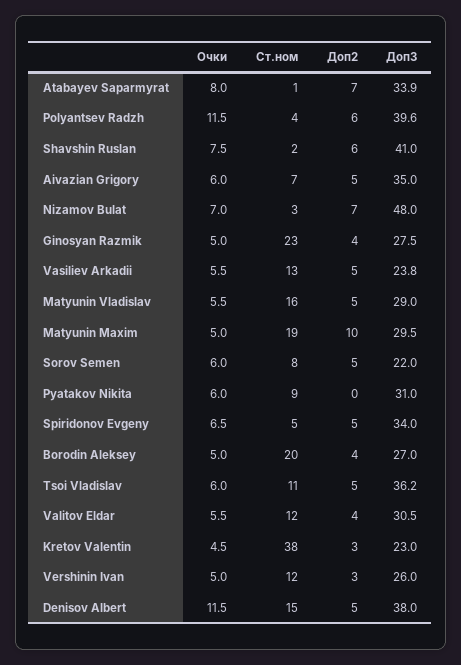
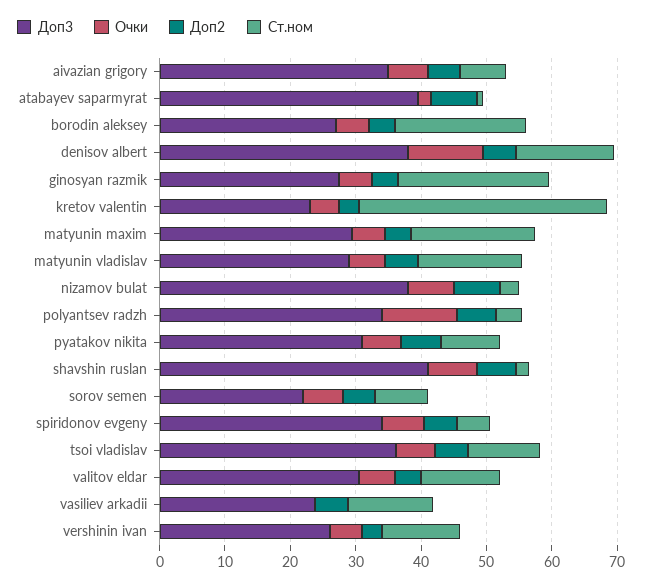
  {
    "Очки": {
-     "Atabayev Saparmyrat": 8,
+     "Atabayev Saparmyrat": 2,
      "Polyantsev Radzh": 11.5,
      "Shavshin Ruslan": 7.5,
      "Aivazian Grigory": 6,
      "Nizamov Bulat": 7,
      "Ginosyan Razmik": 5,
-     "Vasiliev Arkadii": 5.5,
+     "Vasiliev Arkadii": 0,
      "Matyunin Vladislav": 5.5,
      "Matyunin Maxim": 5,
      "Sorov Semen": 6,
      "Pyatakov Nikita": 6,
      "Spiridonov Evgeny": 6.5,
      "Borodin Aleksey": 5,
      "Tsoi Vladislav": 6,
      "Valitov Eldar": 5.5,
      "Kretov Valentin": 4.5,
      "Vershinin Ivan": 5,
      "Denisov Albert": 11.5
    },
    "Ст.ном": {
      "Atabayev Saparmyrat": 1,
      "Polyantsev Radzh": 4,
      "Shavshin Ruslan": 2,
      "Aivazian Grigory": 7,
      "Nizamov Bulat": 3,
      "Ginosyan Razmik": 23,
      "Vasiliev Arkadii": 13,
      "Matyunin Vladislav": 16,
      "Matyunin Maxim": 19,
      "Sorov Semen": 8,
      "Pyatakov Nikita": 9,
      "Spiridonov Evgeny": 5,
      "Borodin Aleksey": 20,
      "Tsoi Vladislav": 11,
      "Valitov Eldar": 12,
      "Kretov Valentin": 38,
      "Vershinin Ivan": 12,
      "Denisov Albert": 15
    },
    "Доп2": {
      "Atabayev Saparmyrat": 7,
      "Polyantsev Radzh": 6,
      "Shavshin Ruslan": 6,
      "Aivazian Grigory": 5,
      "Nizamov Bulat": 7,
      "Ginosyan Razmik": 4,
      "Vasiliev Arkadii": 5,
      "Matyunin Vladislav": 5,
-     "Matyunin Maxim": 10,
+     "Matyunin Maxim": 4,
      "Sorov Semen": 5,
-     "Pyatakov Nikita": 0,
+     "Pyatakov Nikita": 6,
      "Spiridonov Evgeny": 5,
      "Borodin Aleksey": 4,
      "Tsoi Vladislav": 5,
      "Valitov Eldar": 4,
      "Kretov Valentin": 3,
      "Vershinin Ivan": 3,
      "Denisov Albert": 5
    },
    "Доп3": {
-     "Atabayev Saparmyrat": 33.9,
+     "Atabayev Saparmyrat": 40,
-     "Polyantsev Radzh": 39.6,
+     "Polyantsev Radzh": 34,
      "Shavshin Ruslan": 41,
      "Aivazian Grigory": 35,
-     "Nizamov Bulat": 48,
+     "Nizamov Bulat": 38,
      "Ginosyan Razmik": 27.5,
      "Vasiliev Arkadii": 23.8,
      "Matyunin Vladislav": 29,
      "Matyunin Maxim": 29.5,
      "Sorov Semen": 22,
      "Pyatakov Nikita": 31,
      "Spiridonov Evgeny": 34,
      "Borodin Aleksey": 27,
      "Tsoi Vladislav": 36.2,
      "Valitov Eldar": 30.5,
      "Kretov Valentin": 23,
      "Vershinin Ivan": 26,
      "Denisov Albert": 38
    }
  }

